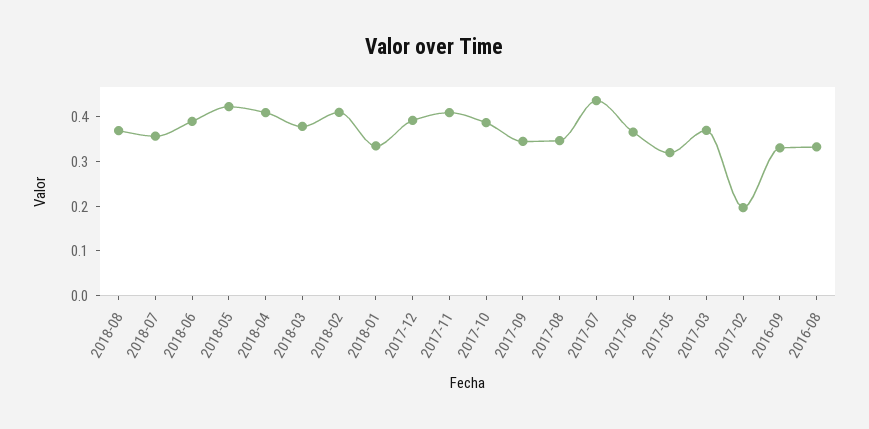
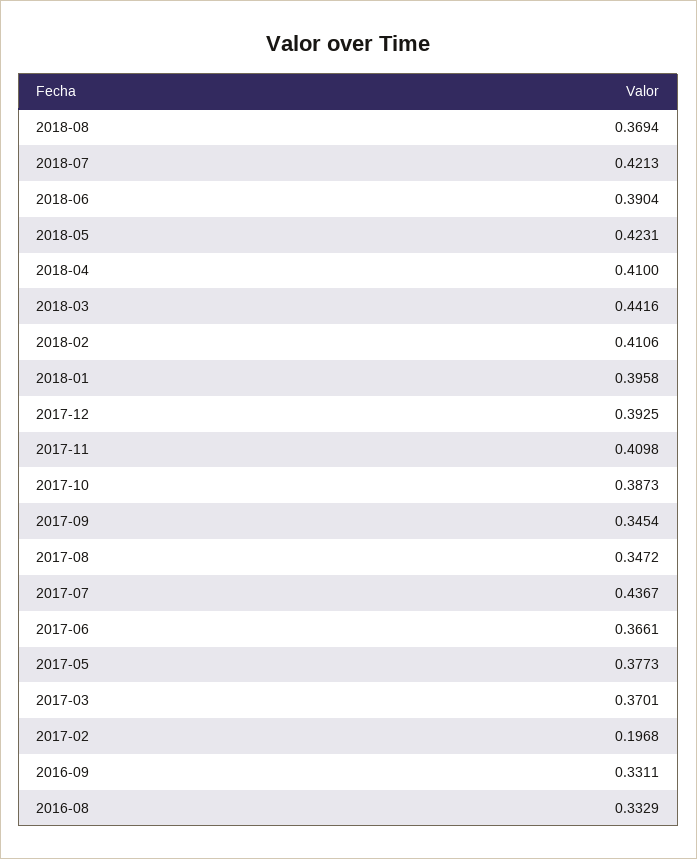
  {
    "2018-08": 0.3694,
-   "2018-07": 0.36,
+   "2018-07": 0.4213,
    "2018-06": 0.3904,
    "2018-05": 0.4231,
    "2018-04": 0.41,
-   "2018-03": 0.38,
+   "2018-03": 0.4416,
    "2018-02": 0.4106,
-   "2018-01": 0.34,
+   "2018-01": 0.3958,
    "2017-12": 0.3925,
    "2017-11": 0.4098,
    "2017-10": 0.3873,
    "2017-09": 0.3454,
    "2017-08": 0.3472,
    "2017-07": 0.4367,
    "2017-06": 0.3661,
-   "2017-05": 0.32,
+   "2017-05": 0.3773,
    "2017-03": 0.3701,
    "2017-02": 0.1968,
    "2016-09": 0.3311,
    "2016-08": 0.3329
  }

